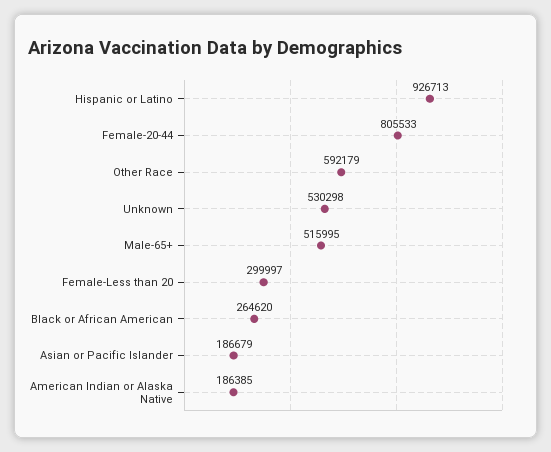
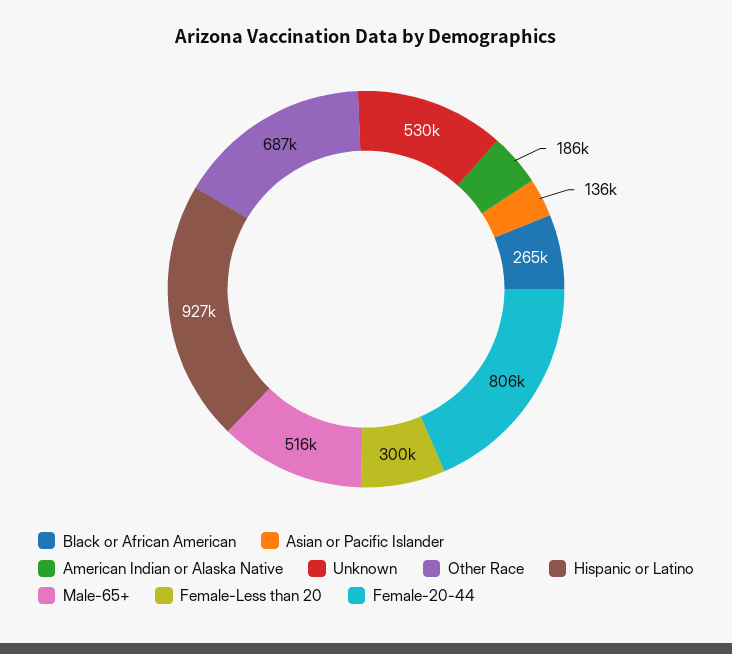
  {
    "Hispanic or Latino": 926713,
    "Female-20-44": 805533,
-   "Other Race": 592179,
+   "Other Race": 687000,
    "Unknown": 530298,
    "Male-65+": 515995,
    "Female-Less than 20": 299997,
    "Black or African American": 264620,
-   "Asian or Pacific Islander": 186679,
+   "Asian or Pacific Islander": 136000,
    "American Indian or Alaska Native": 186385
  }

